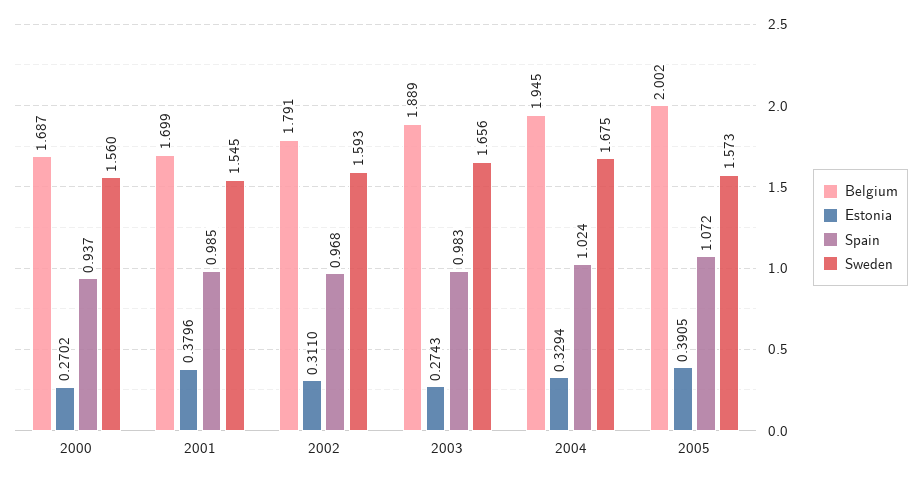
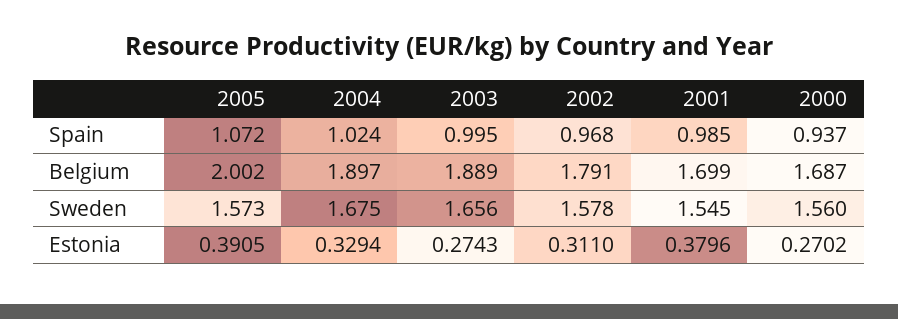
  {
    "Belgium": {
      "2000": 1.687,
      "2001": 1.699,
      "2002": 1.791,
      "2003": 1.889,
-     "2004": 1.945,
+     "2004": 1.897,
      "2005": 2.002
    },
    "Estonia": {
      "2000": 0.2702,
      "2001": 0.3796,
      "2002": 0.311,
      "2003": 0.2743,
      "2004": 0.3294,
      "2005": 0.3905
    },
    "Spain": {
      "2000": 0.937,
      "2001": 0.985,
      "2002": 0.968,
-     "2003": 0.983,
+     "2003": 0.995,
      "2004": 1.024,
      "2005": 1.072
    },
    "Sweden": {
      "2000": 1.56,
      "2001": 1.545,
-     "2002": 1.593,
+     "2002": 1.578,
      "2003": 1.656,
      "2004": 1.675,
      "2005": 1.573
    }
  }

